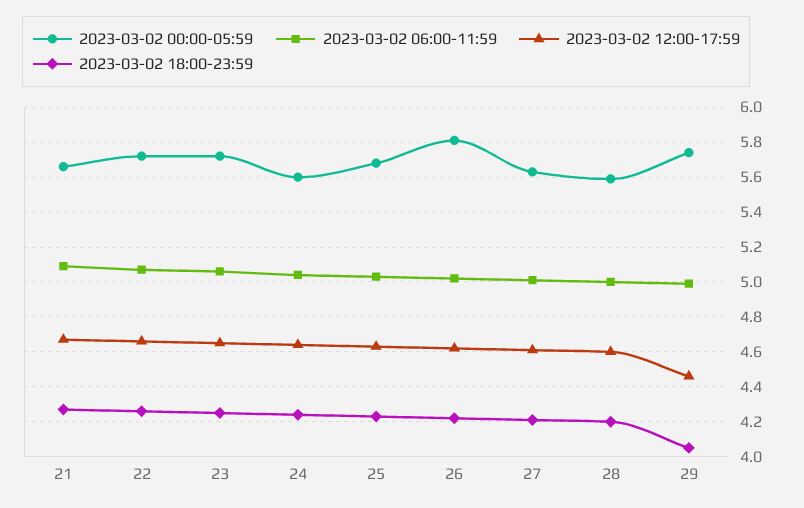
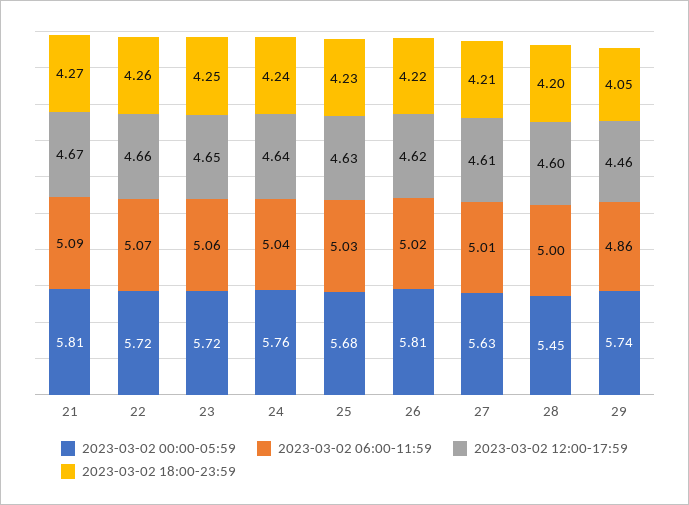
  {
    "2023-03-02 00:00-05:59": {
-     "21": 5.65,
+     "21": 5.81,
      "22": 5.72,
      "23": 5.72,
-     "24": 5.6,
+     "24": 5.76,
      "25": 5.68,
      "26": 5.81,
      "27": 5.63,
-     "28": 5.6,
+     "28": 5.45,
      "29": 5.74
    },
    "2023-03-02 06:00-11:59": {
      "21": 5.09,
      "22": 5.07,
      "23": 5.06,
      "24": 5.04,
      "25": 5.03,
      "26": 5.02,
      "27": 5.01,
      "28": 5,
-     "29": 5
+     "29": 4.86
    },
    "2023-03-02 12:00-17:59": {
      "21": 4.67,
      "22": 4.66,
      "23": 4.65,
      "24": 4.64,
      "25": 4.63,
      "26": 4.62,
      "27": 4.61,
      "28": 4.6,
      "29": 4.46
    },
    "2023-03-02 18:00-23:59": {
      "21": 4.27,
      "22": 4.26,
      "23": 4.25,
      "24": 4.24,
      "25": 4.23,
      "26": 4.22,
      "27": 4.21,
      "28": 4.2,
      "29": 4.05
    }
  }

